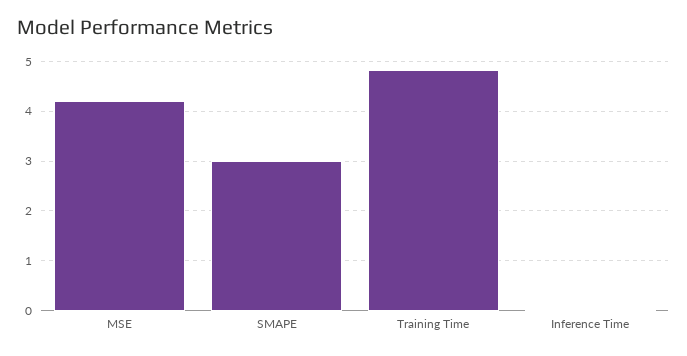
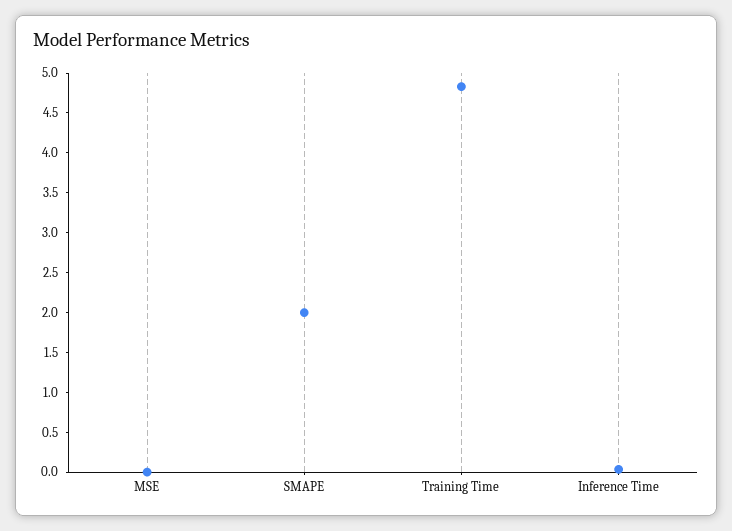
  {
-   "MSE": 4.2,
+   "MSE": 0,
-   "SMAPE": 3,
+   "SMAPE": 2,
    "Training Time": 4.8,
    "Inference Time": 0
  }

